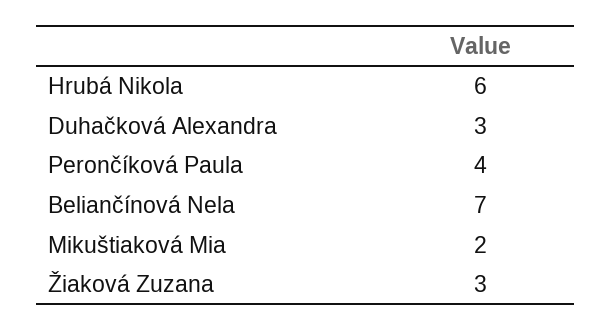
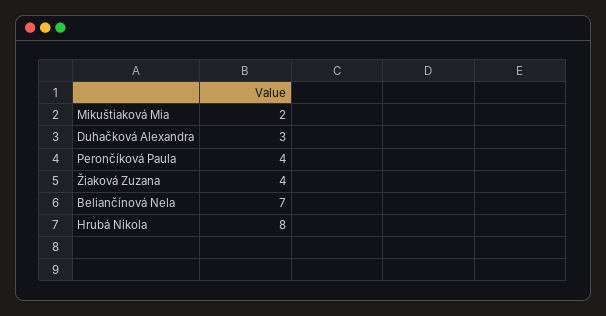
  {
-   "Hrubá Nikola": 6,
+   "Hrubá Nikola": 8,
    "Duhačková Alexandra": 3,
    "Perončíková Paula": 4,
    "Beliančínová Nela": 7,
    "Mikuštiaková Mia": 2,
-   "Žiaková Zuzana": 3
+   "Žiaková Zuzana": 4
  }

